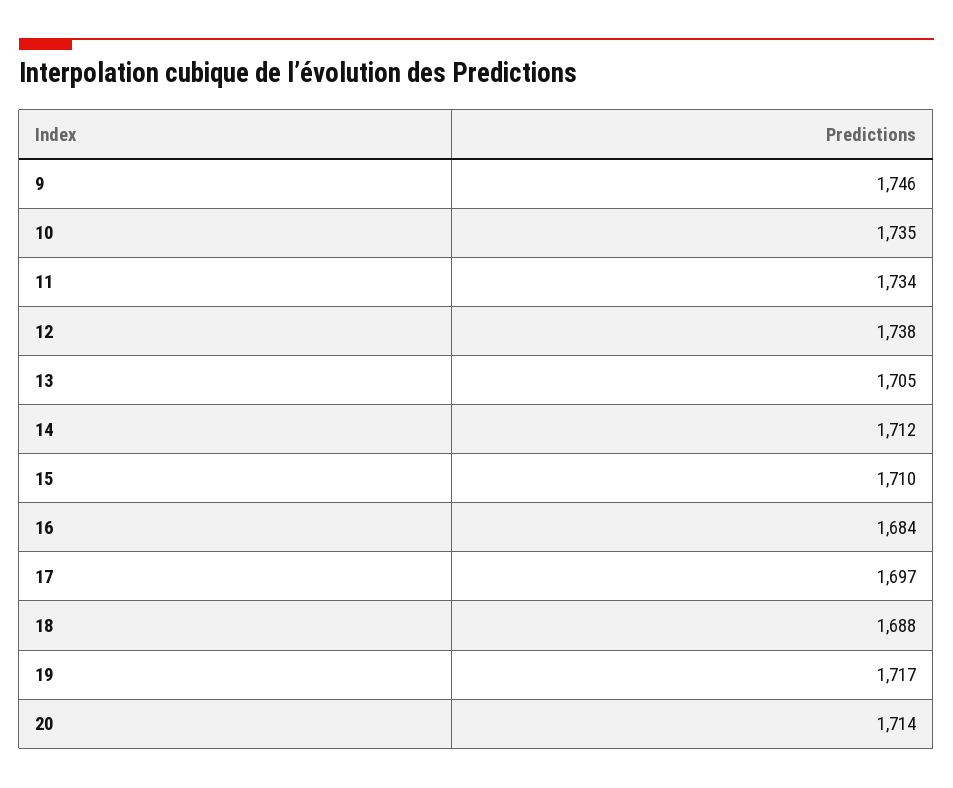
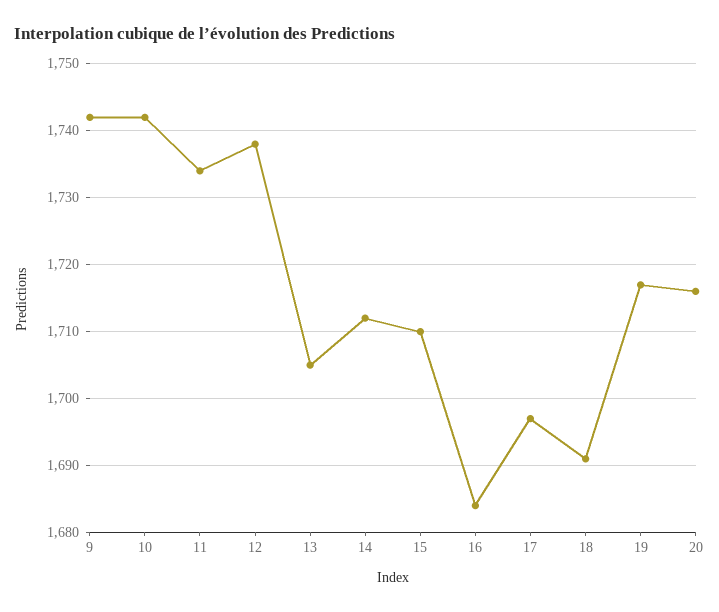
  {
-   "9": 1746,
+   "9": 1742,
-   "10": 1735,
+   "10": 1742,
    "11": 1734,
    "12": 1738,
    "13": 1705,
    "14": 1712,
    "15": 1710,
    "16": 1684,
    "17": 1697,
-   "18": 1688,
+   "18": 1691,
    "19": 1717,
-   "20": 1714
+   "20": 1716
  }

